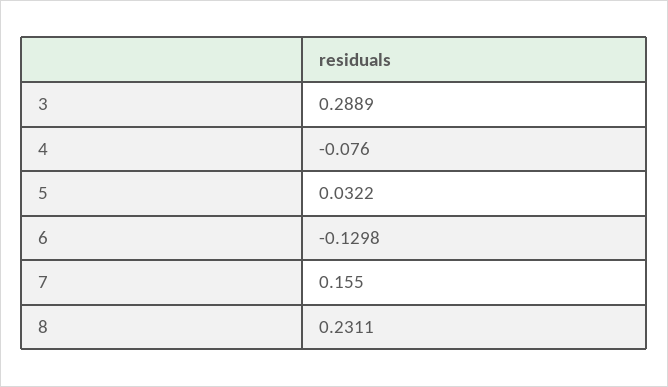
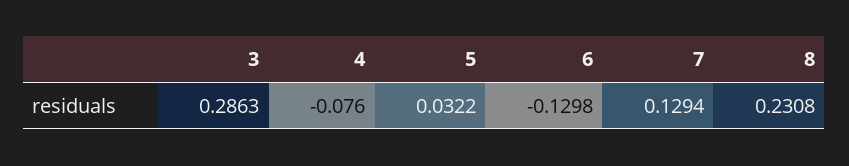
  {
-   "3": 0.2889,
+   "3": 0.2863,
    "4": -0.076,
    "5": 0.0322,
    "6": -0.1298,
-   "7": 0.155,
+   "7": 0.1294,
-   "8": 0.2311
+   "8": 0.2308
  }

